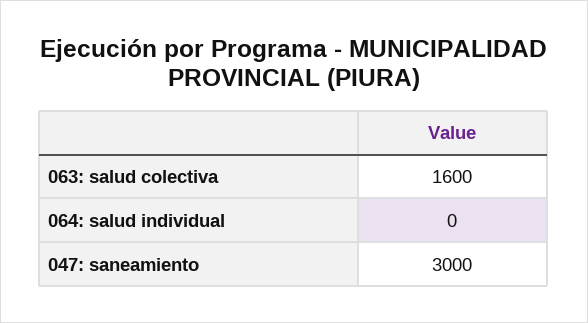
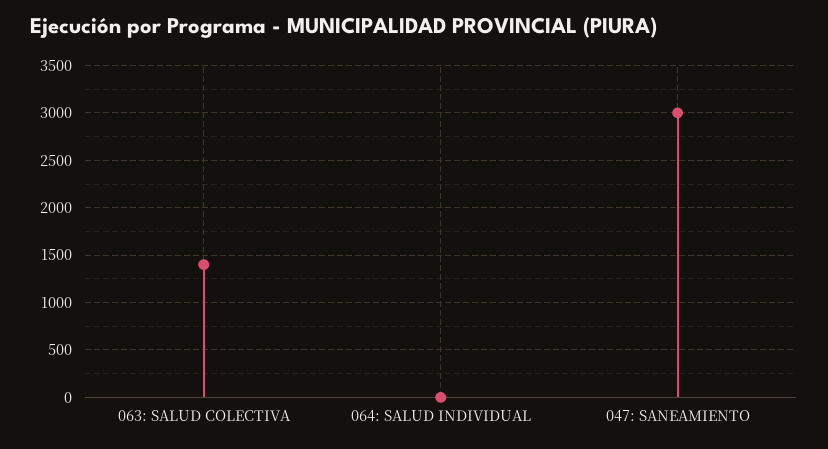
  {
-   "063: salud colectiva": 1600,
+   "063: salud colectiva": 1400,
    "064: salud individual": 0,
    "047: saneamiento": 3000
  }

